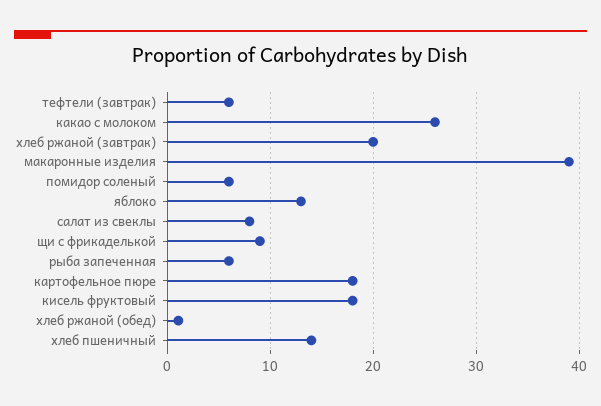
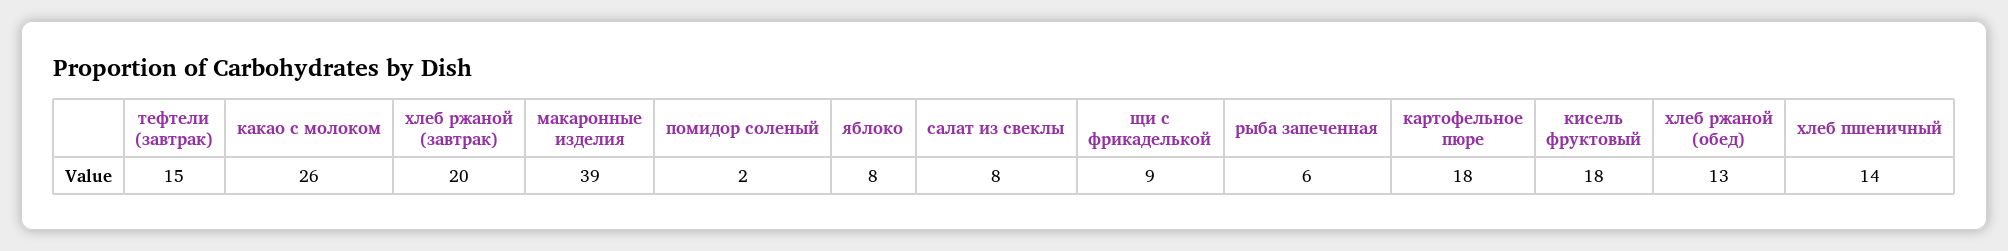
  {
-   "тефтели (завтрак)": 6,
+   "тефтели (завтрак)": 15,
    "какао с молоком": 26,
    "хлеб ржаной (завтрак)": 20,
    "макаронные изделия": 39,
-   "помидор соленый": 6,
+   "помидор соленый": 2,
-   "яблоко": 13,
+   "яблоко": 8,
    "салат из свеклы": 8,
    "щи с фрикаделькой": 9,
    "рыба запеченная": 6,
    "картофельное пюре": 18,
    "кисель фруктовый": 18,
-   "хлеб ржаной (обед)": 1,
+   "хлеб ржаной (обед)": 13,
    "хлеб пшеничный": 14
  }

